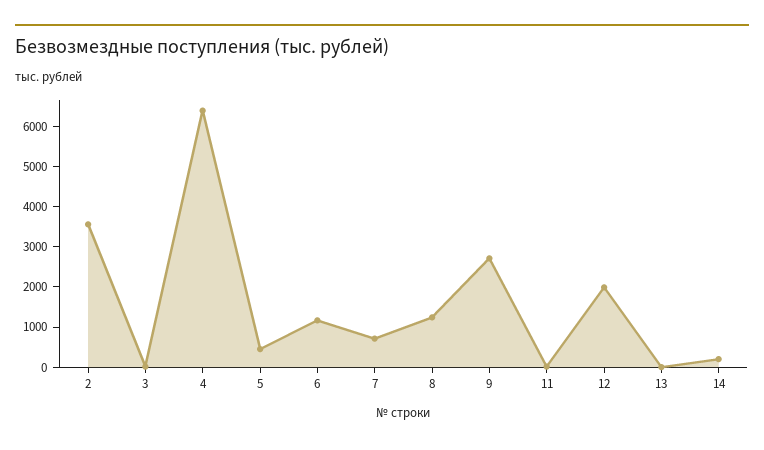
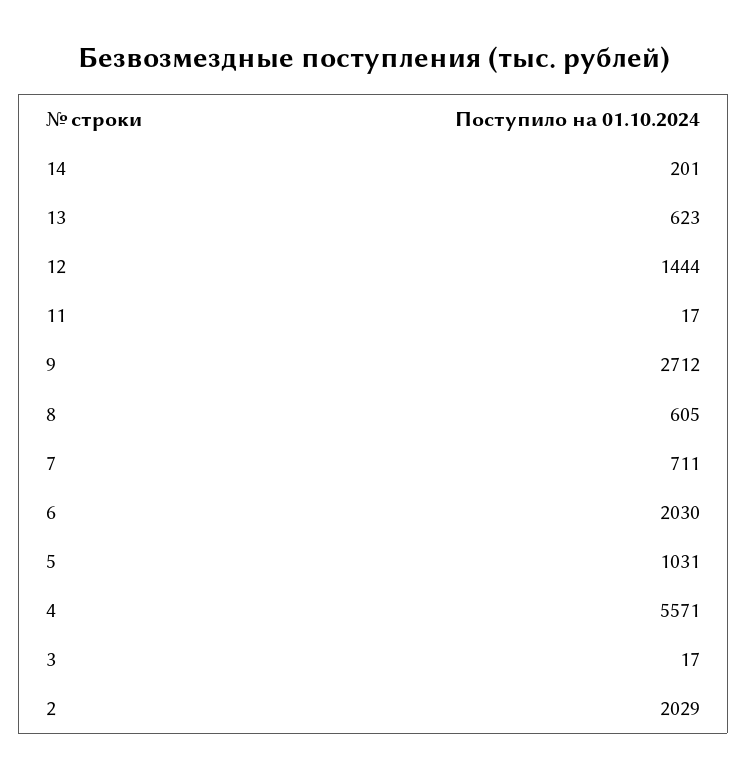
  {
-   "2": 3600,
+   "2": 2029,
    "3": 17,
-   "4": 6400,
+   "4": 5571,
-   "5": 400,
+   "5": 1031,
-   "6": 1200,
+   "6": 2030,
    "7": 711,
-   "8": 1200,
+   "8": 605,
    "9": 2712,
    "11": 17,
-   "12": 2000,
+   "12": 1444,
-   "13": 0,
+   "13": 623,
    "14": 201
  }

